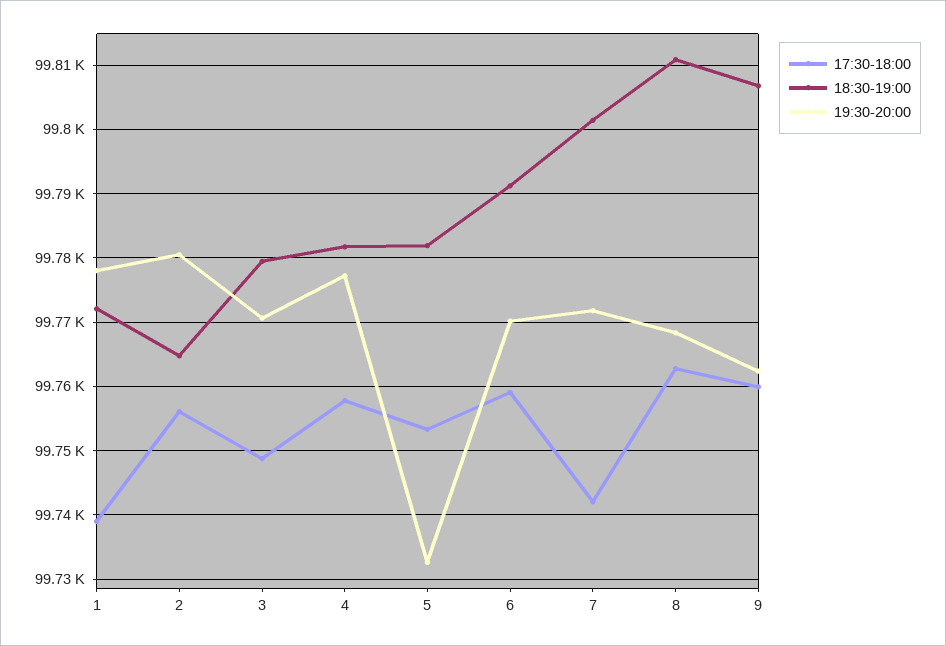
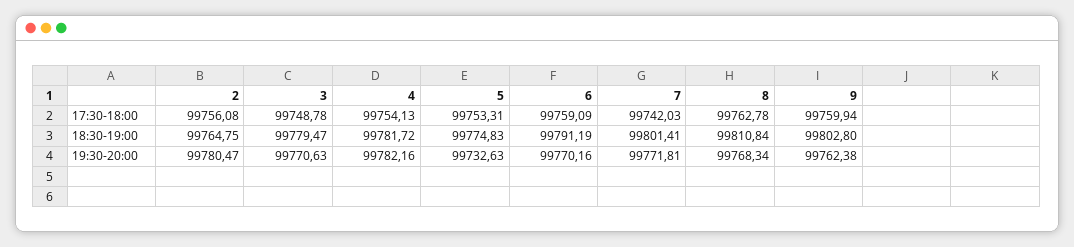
  {
    "17:30-18:00": {
-     "1": 99739,
      "2": 99756.08,
      "3": 99748.78,
-     "4": 99758,
+     "4": 99754.13,
      "5": 99753.31,
      "6": 99759.09,
      "7": 99742.03,
      "8": 99762.78,
      "9": 99759.94
    },
    "18:30-19:00": {
-     "1": 99772,
      "2": 99764.75,
      "3": 99779.47,
      "4": 99781.72,
-     "5": 99782,
+     "5": 99774.83,
      "6": 99791.19,
      "7": 99801.41,
      "8": 99810.84,
-     "9": 99807
+     "9": 99802.8
    },
    "19:30-20:00": {
-     "1": 99778,
      "2": 99780.47,
      "3": 99770.63,
-     "4": 99777,
+     "4": 99782.16,
      "5": 99732.63,
      "6": 99770.16,
      "7": 99771.81,
      "8": 99768.34,
      "9": 99762.38
    }
  }

